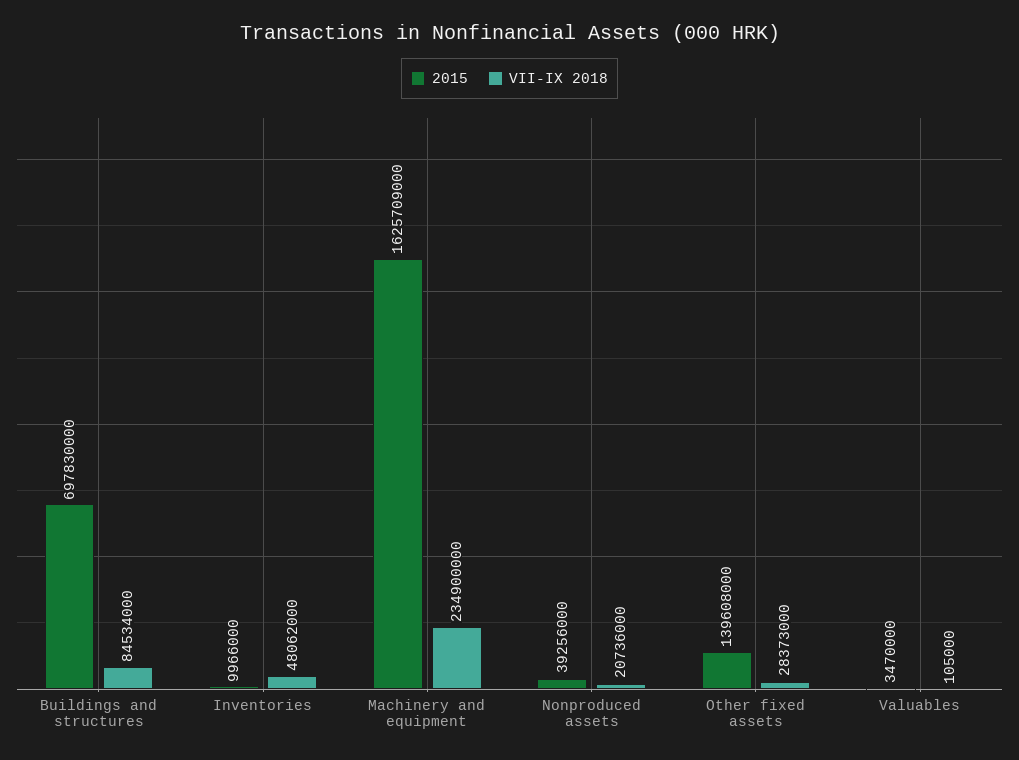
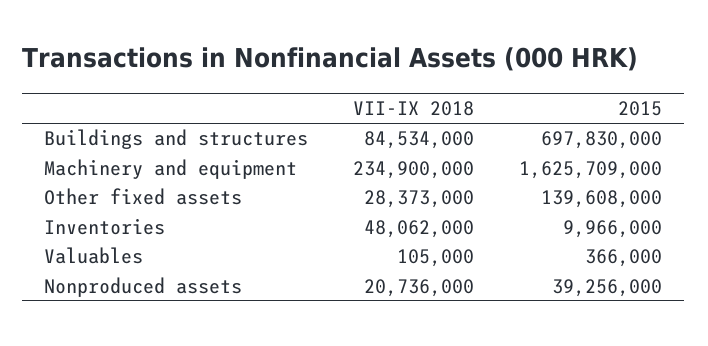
  {
    "2015": {
      "Buildings and structures": 697830000,
      "Inventories": 9966000,
      "Machinery and equipment": 1625709000,
      "Nonproduced assets": 39256000,
      "Other fixed assets": 139608000,
-     "Valuables": 3470000
+     "Valuables": 366000
    },
    "VII-IX 2018": {
      "Buildings and structures": 84534000,
      "Inventories": 48062000,
      "Machinery and equipment": 234900000,
      "Nonproduced assets": 20736000,
      "Other fixed assets": 28373000,
      "Valuables": 105000
    }
  }

